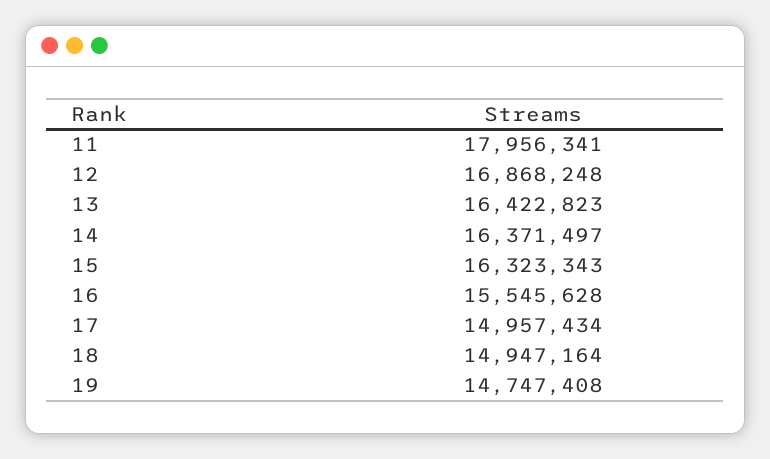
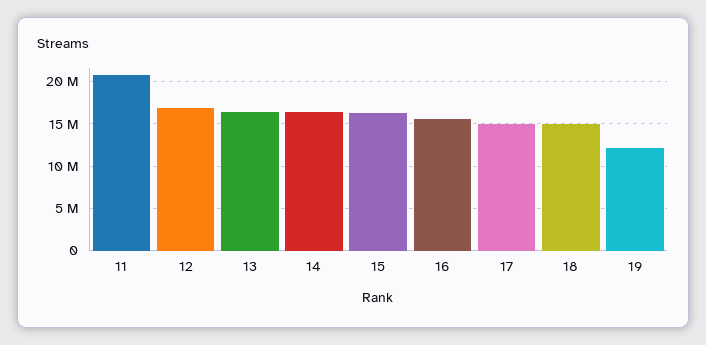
  {
-   "11": 17956341,
+   "11": 21000000,
    "12": 16868248,
    "13": 16422823,
    "14": 16371497,
    "15": 16323343,
    "16": 15545628,
    "17": 14957434,
    "18": 14947164,
-   "19": 14747408
+   "19": 12000000
  }

